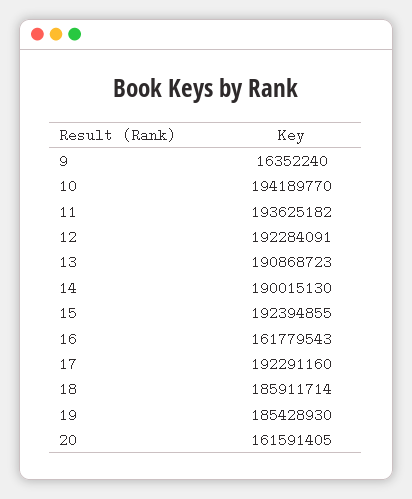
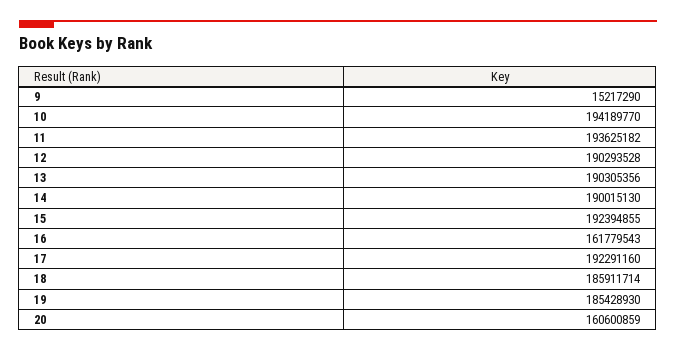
  {
-   "9": 16352240,
+   "9": 15217290,
    "10": 194189770,
    "11": 193625182,
-   "12": 192284091,
+   "12": 190293528,
-   "13": 190868723,
+   "13": 190305356,
    "14": 190015130,
    "15": 192394855,
    "16": 161779543,
    "17": 192291160,
    "18": 185911714,
    "19": 185428930,
-   "20": 161591405
+   "20": 160600859
  }

